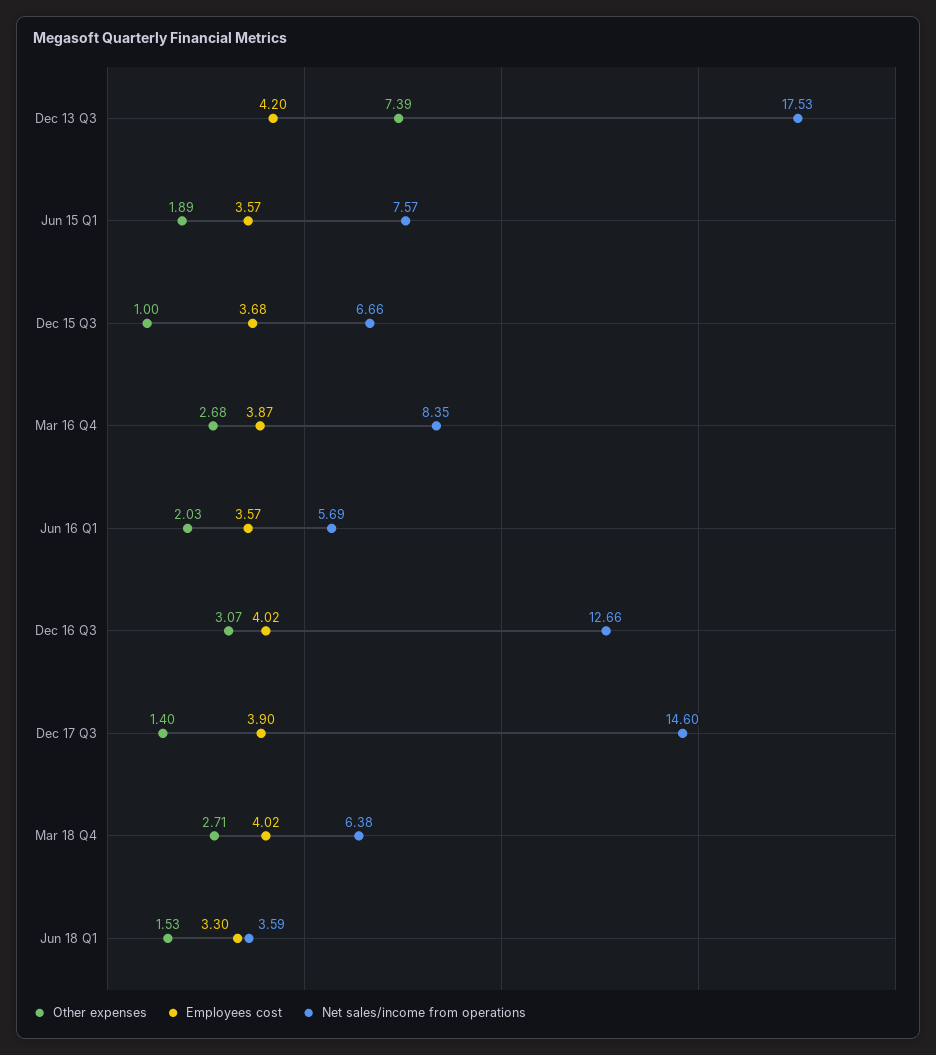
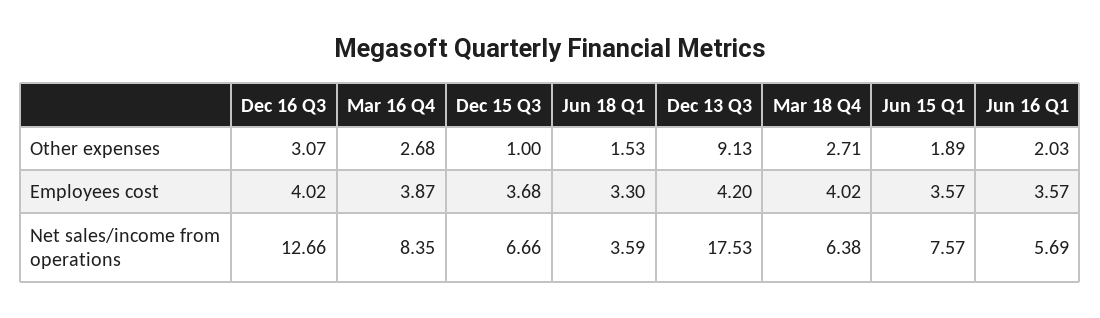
  {
    "Other expenses": {
-     "Dec 13 Q3": 7.39,
+     "Dec 13 Q3": 9.13,
      "Jun 15 Q1": 1.89,
      "Dec 15 Q3": 1,
      "Mar 16 Q4": 2.68,
      "Jun 16 Q1": 2.03,
      "Dec 16 Q3": 3.07,
-     "Dec 17 Q3": 1.4,
      "Mar 18 Q4": 2.71,
      "Jun 18 Q1": 1.53
    },
    "Employees cost": {
      "Dec 13 Q3": 4.2,
      "Jun 15 Q1": 3.57,
      "Dec 15 Q3": 3.68,
      "Mar 16 Q4": 3.87,
      "Jun 16 Q1": 3.57,
      "Dec 16 Q3": 4.02,
-     "Dec 17 Q3": 3.9,
      "Mar 18 Q4": 4.02,
      "Jun 18 Q1": 3.3
    },
    "Net sales/income from operations": {
      "Dec 13 Q3": 17.53,
      "Jun 15 Q1": 7.57,
      "Dec 15 Q3": 6.66,
      "Mar 16 Q4": 8.35,
      "Jun 16 Q1": 5.69,
      "Dec 16 Q3": 12.66,
-     "Dec 17 Q3": 14.6,
      "Mar 18 Q4": 6.38,
      "Jun 18 Q1": 3.59
    }
  }

